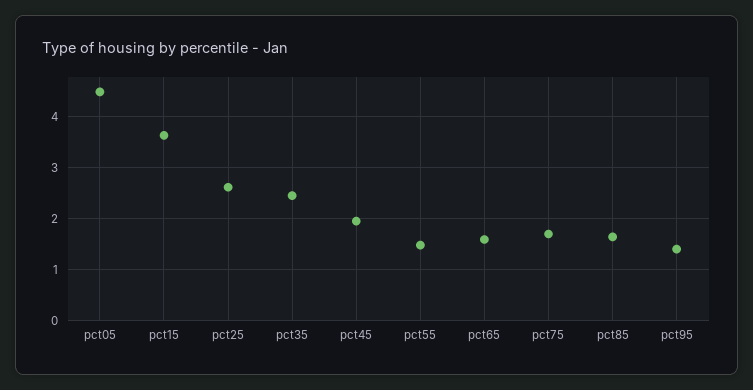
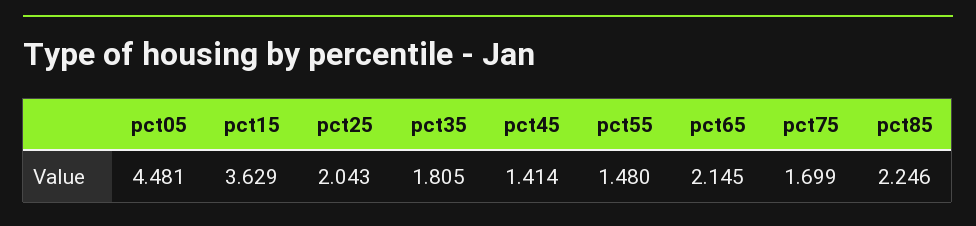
  {
    "pct05": 4.481,
    "pct15": 3.629,
-   "pct25": 2.6,
+   "pct25": 2.043,
-   "pct35": 2.4,
+   "pct35": 1.805,
-   "pct45": 2,
+   "pct45": 1.414,
    "pct55": 1.48,
-   "pct65": 1.6,
+   "pct65": 2.145,
    "pct75": 1.699,
-   "pct85": 1.6,
+   "pct85": 2.246
-   "pct95": 1.4
  }

